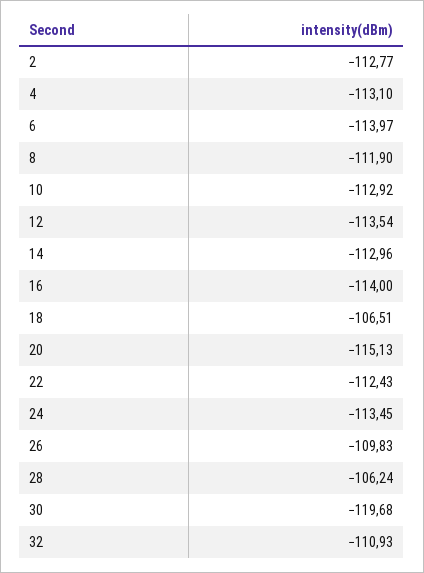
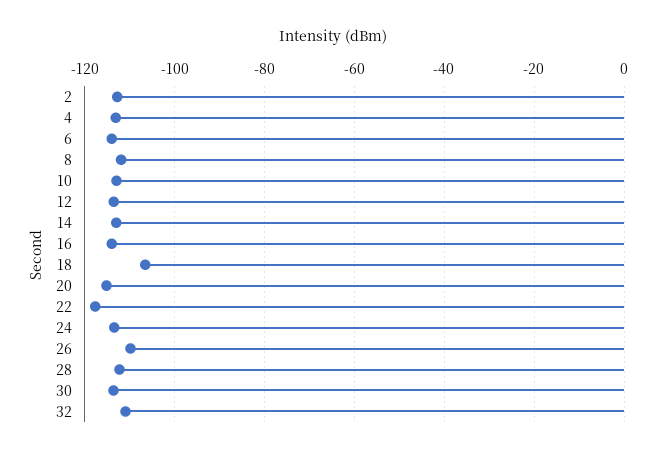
  {
    "2": -112.77,
    "4": -113.1,
    "6": -113.97,
    "8": -111.9,
    "10": -112.92,
    "12": -113.54,
    "14": -112.96,
    "16": -114,
    "18": -106.51,
    "20": -115.13,
-   "22": -112.43,
+   "22": -118,
    "24": -113.45,
    "26": -109.83,
-   "28": -106.24,
+   "28": -112,
-   "30": -119.68,
+   "30": -114,
    "32": -110.93
  }

